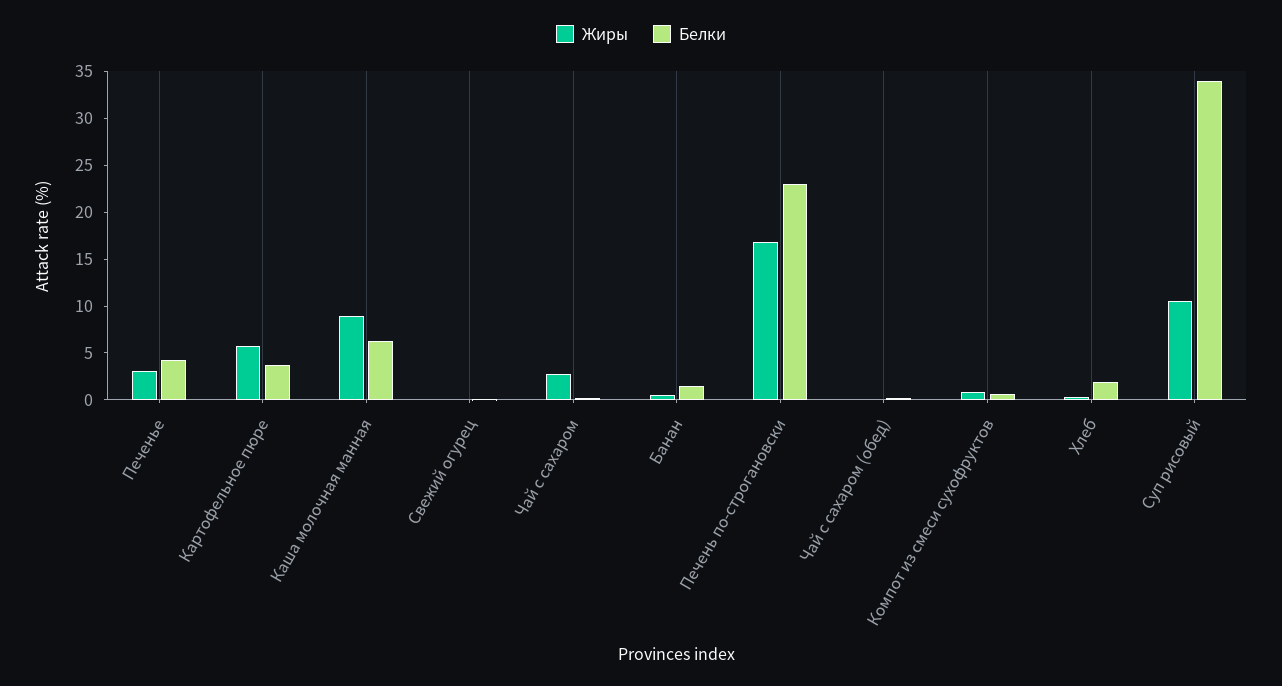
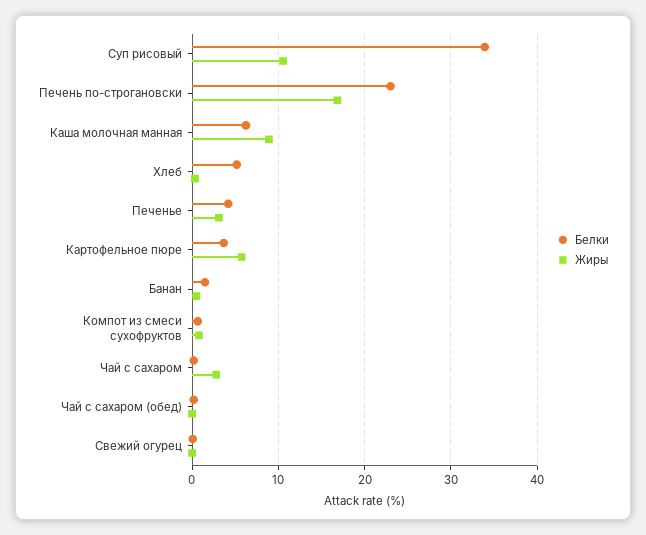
  {
    "Жиры": {
      "Печенье": 3,
      "Картофельное пюре": 6,
      "Каша молочная манная": 9,
      "Свежий огурец": 0,
      "Чай с сахаром": 3,
      "Банан": 1,
      "Печень по-строгановски": 17,
      "Чай с сахаром (обед)": 0,
      "Компот из смеси сухофруктов": 1,
      "Хлеб": 0,
      "Суп рисовый": 11
    },
    "Белки": {
      "Печенье": 4,
      "Картофельное пюре": 4,
      "Каша молочная манная": 6,
      "Свежий огурец": 0,
      "Чай с сахаром": 0,
      "Банан": 2,
      "Печень по-строгановски": 23,
      "Чай с сахаром (обед)": 0,
      "Компот из смеси сухофруктов": 1,
-     "Хлеб": 2,
+     "Хлеб": 5,
      "Суп рисовый": 34
    }
  }

